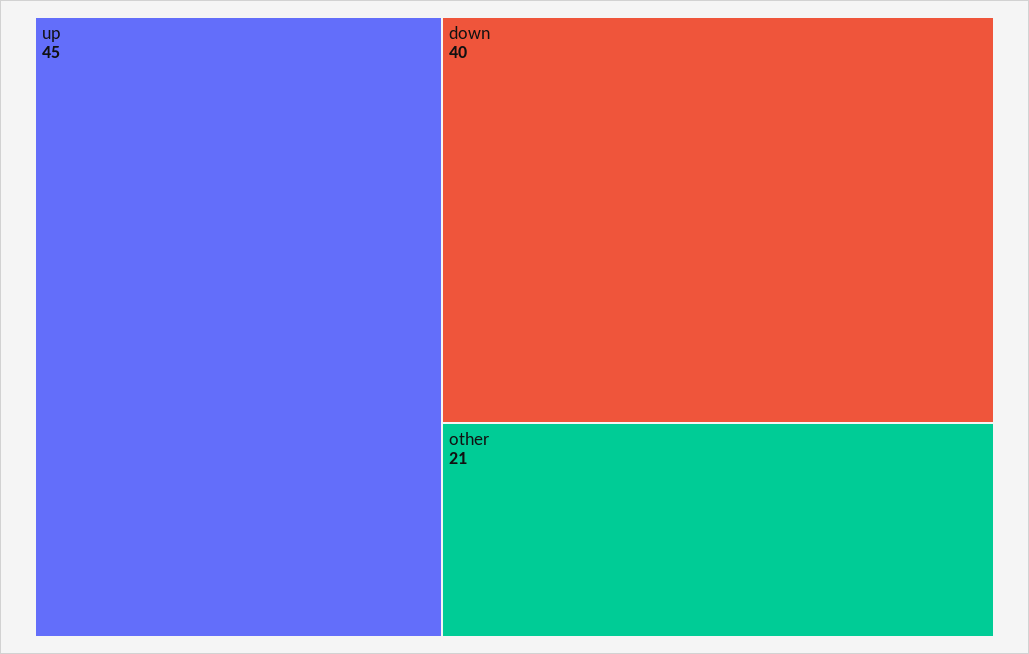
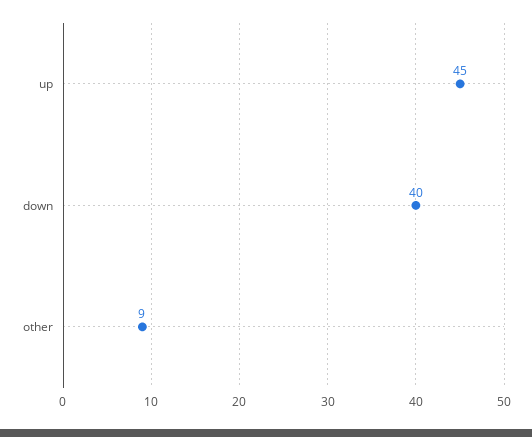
  {
    "up": 45,
    "down": 40,
-   "other": 21
+   "other": 9
  }

